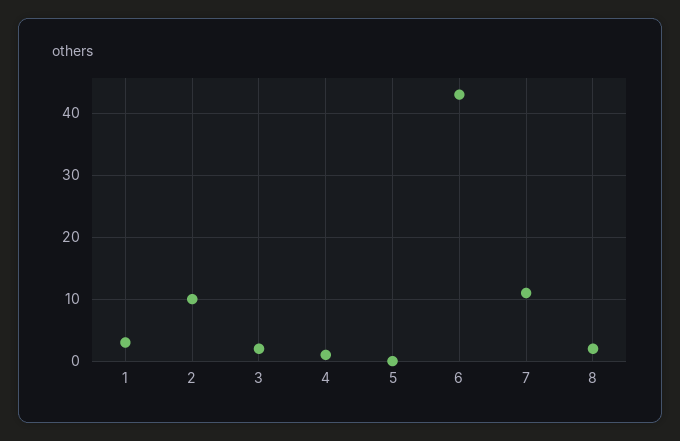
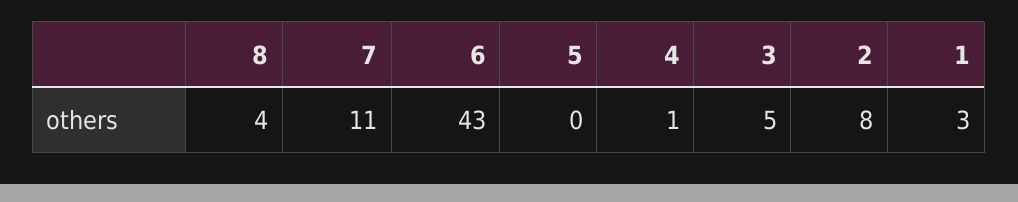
  {
    "1": 3,
-   "2": 10,
+   "2": 8,
-   "3": 2,
+   "3": 5,
    "4": 1,
    "5": 0,
    "6": 43,
    "7": 11,
-   "8": 2
+   "8": 4
  }

